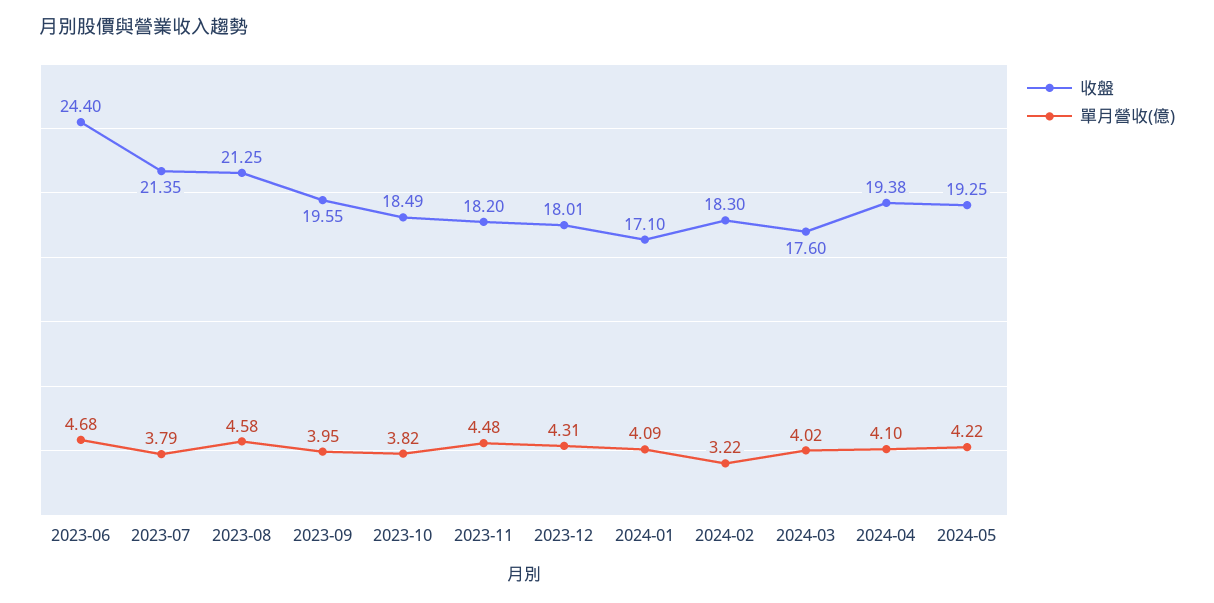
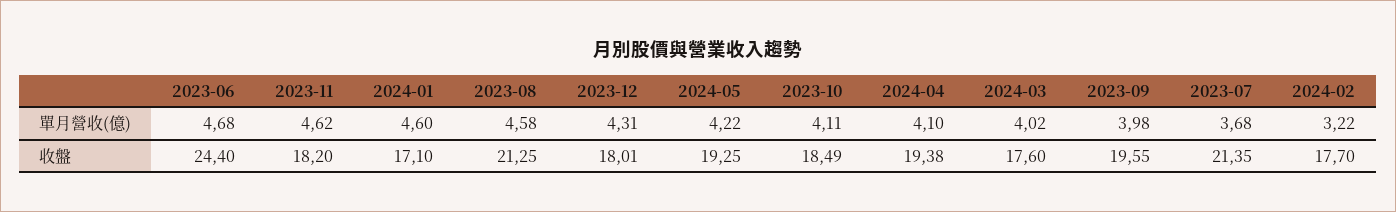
  {
    "收盤": {
      "2023-06": 24.4,
      "2023-07": 21.35,
      "2023-08": 21.25,
      "2023-09": 19.55,
      "2023-10": 18.49,
      "2023-11": 18.2,
      "2023-12": 18.01,
      "2024-01": 17.1,
-     "2024-02": 18.3,
+     "2024-02": 17.7,
      "2024-03": 17.6,
      "2024-04": 19.38,
      "2024-05": 19.25
    },
    "單月營收(億)": {
      "2023-06": 4.68,
-     "2023-07": 3.79,
+     "2023-07": 3.68,
      "2023-08": 4.58,
-     "2023-09": 3.95,
+     "2023-09": 3.98,
-     "2023-10": 3.82,
+     "2023-10": 4.11,
-     "2023-11": 4.48,
+     "2023-11": 4.62,
      "2023-12": 4.31,
-     "2024-01": 4.09,
+     "2024-01": 4.6,
      "2024-02": 3.22,
      "2024-03": 4.02,
      "2024-04": 4.1,
      "2024-05": 4.22
    }
  }

